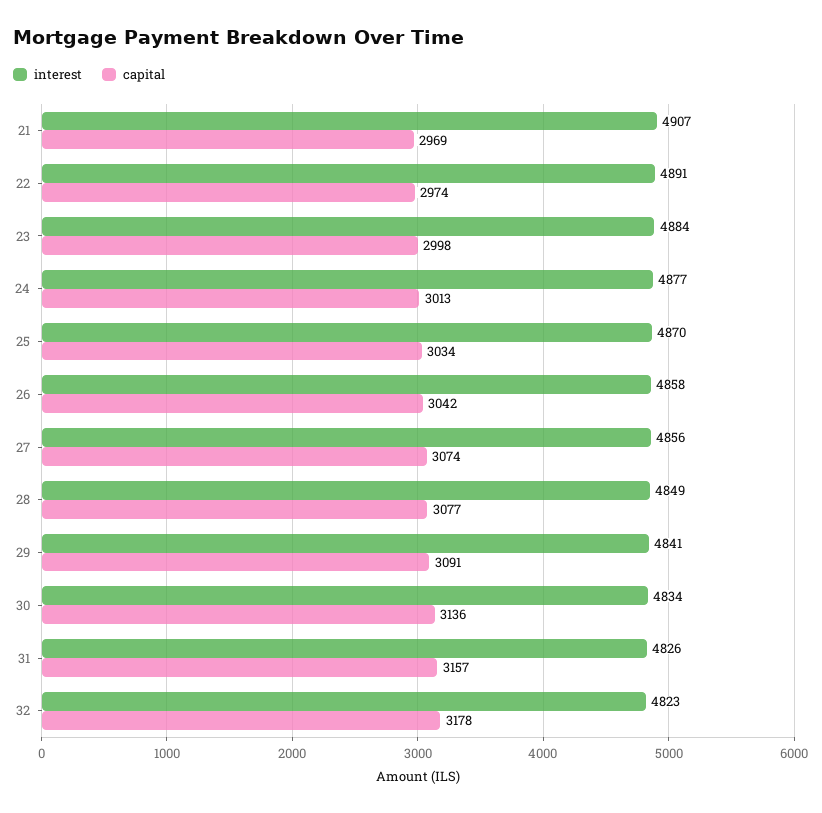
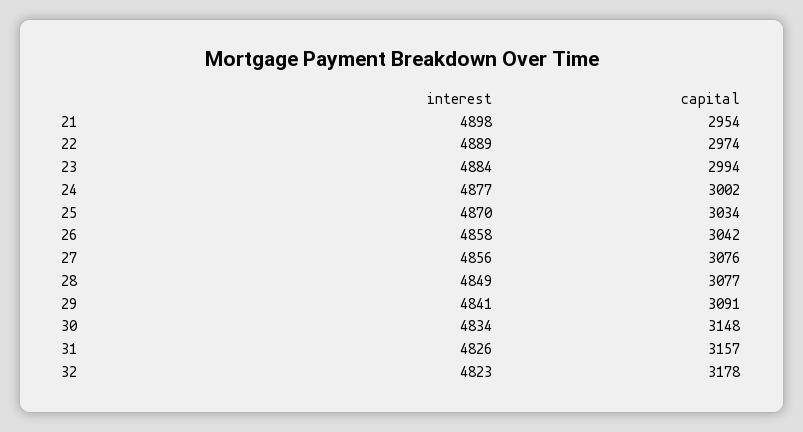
  {
    "interest": {
-     "21": 4907,
+     "21": 4898,
-     "22": 4891,
+     "22": 4889,
      "23": 4884,
      "24": 4877,
      "25": 4870,
      "26": 4858,
      "27": 4856,
      "28": 4849,
      "29": 4841,
      "30": 4834,
      "31": 4826,
      "32": 4823
    },
    "capital": {
-     "21": 2969,
+     "21": 2954,
      "22": 2974,
-     "23": 2998,
+     "23": 2994,
-     "24": 3013,
+     "24": 3002,
      "25": 3034,
      "26": 3042,
-     "27": 3074,
+     "27": 3076,
      "28": 3077,
      "29": 3091,
-     "30": 3136,
+     "30": 3148,
      "31": 3157,
      "32": 3178
    }
  }

